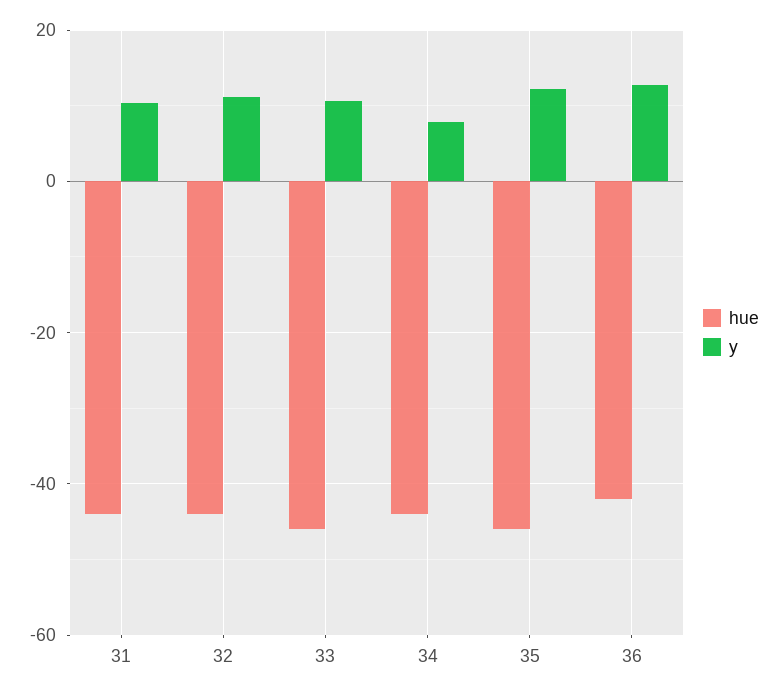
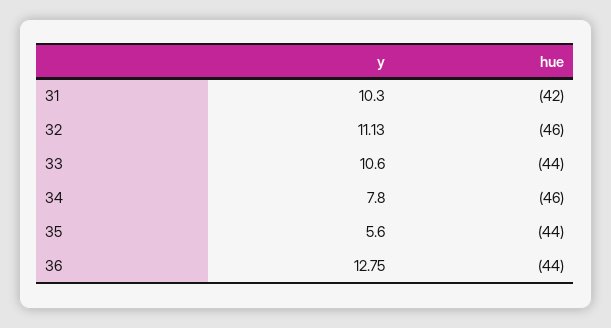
  {
    "hue": {
-     "31": -44,
+     "31": -42,
-     "32": -44,
+     "32": -46,
-     "33": -46,
+     "33": -44,
-     "34": -44,
+     "34": -46,
-     "35": -46,
+     "35": -44,
-     "36": -42
+     "36": -44
    },
    "y": {
      "31": 10.3,
      "32": 11.13,
      "33": 10.6,
      "34": 7.8,
-     "35": 12,
+     "35": 5.6,
      "36": 12.75
    }
  }

